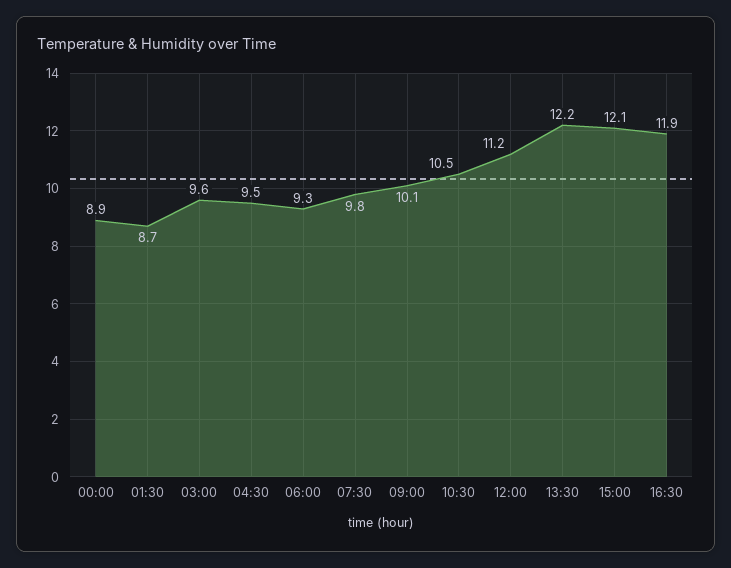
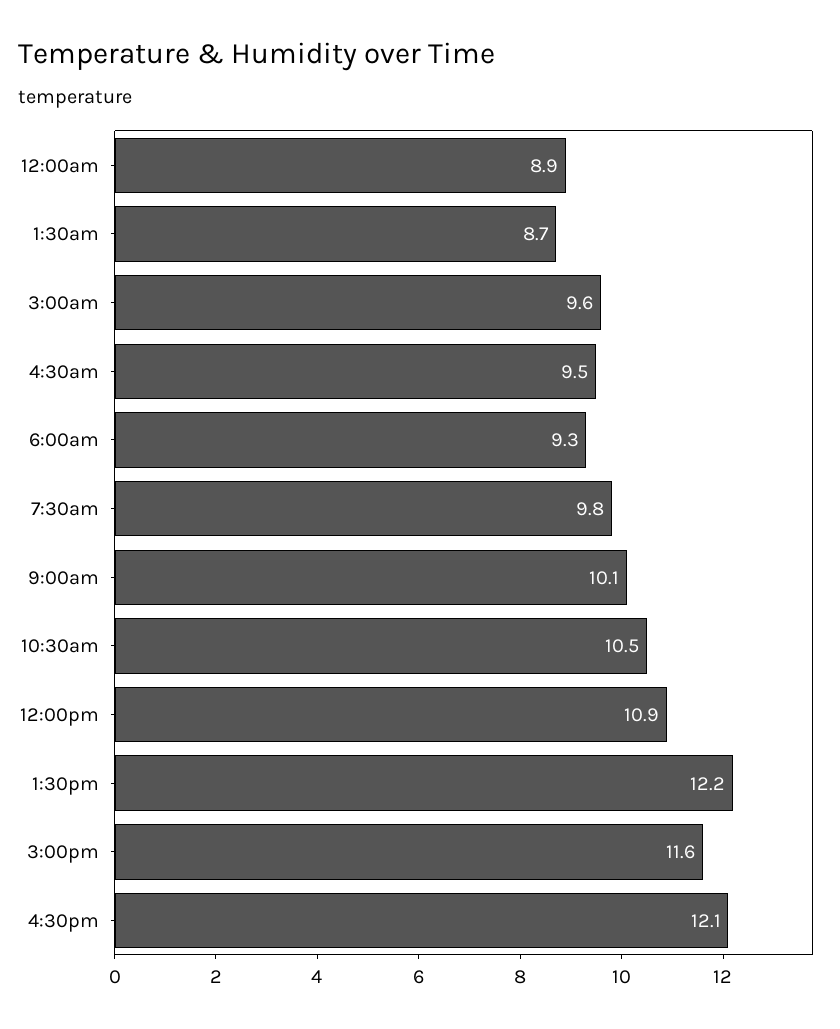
  {
    "00:00": 8.9,
    "01:30": 8.7,
    "03:00": 9.6,
    "04:30": 9.5,
    "06:00": 9.3,
    "07:30": 9.8,
    "09:00": 10.1,
    "10:30": 10.5,
-   "12:00": 11.2,
+   "12:00": 10.9,
    "13:30": 12.2,
-   "15:00": 12.1,
+   "15:00": 11.6,
-   "16:30": 11.9
+   "16:30": 12.1
  }

